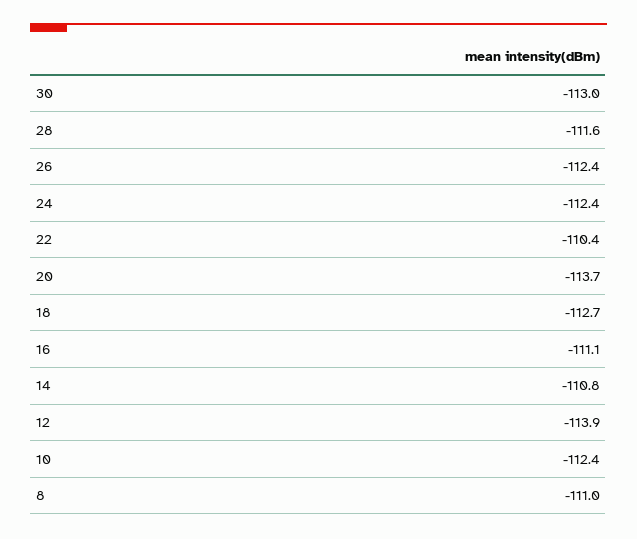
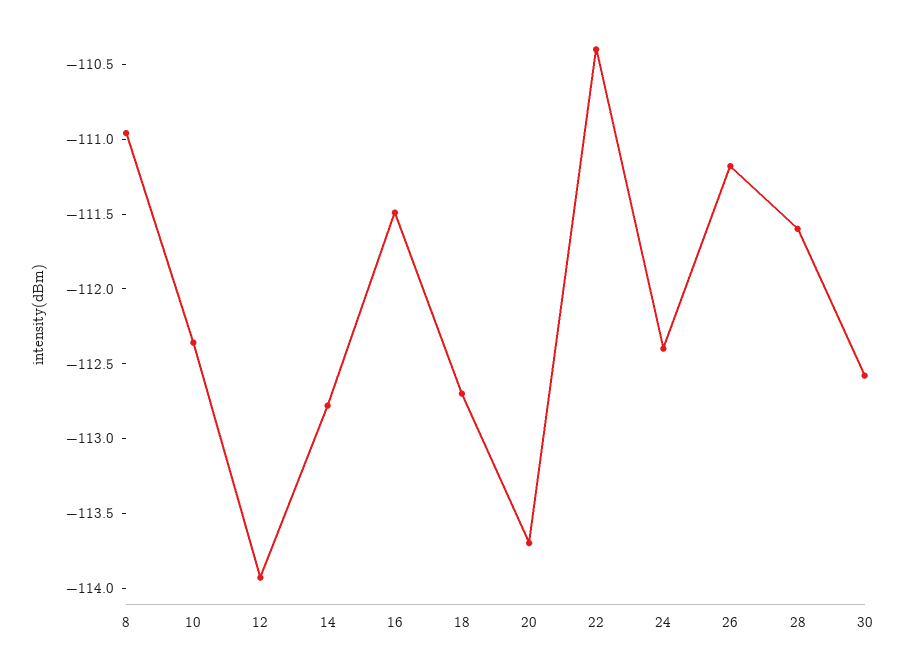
  {
-   "30": -113,
+   "30": -112.6,
    "28": -111.6,
-   "26": -112.4,
+   "26": -111.2,
    "24": -112.4,
    "22": -110.4,
    "20": -113.7,
    "18": -112.7,
-   "16": -111.1,
+   "16": -111.5,
-   "14": -110.8,
+   "14": -112.8,
    "12": -113.9,
    "10": -112.4,
    "8": -111
  }

